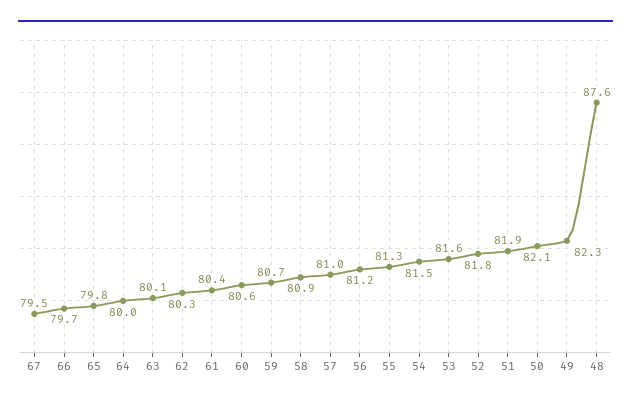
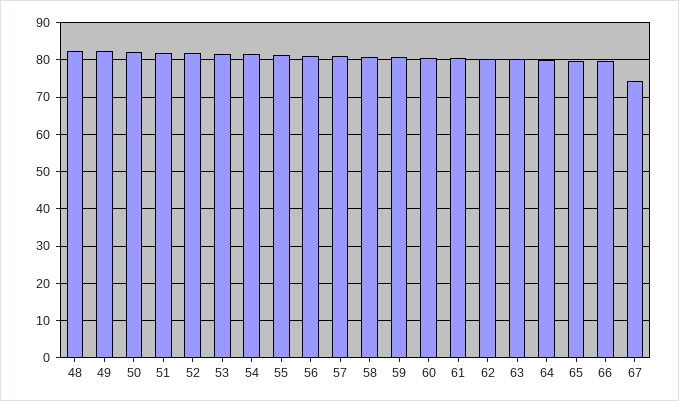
  {
-   "67": 79.5,
+   "67": 74,
    "66": 79.7,
    "65": 79.8,
    "64": 80,
    "63": 80.1,
    "62": 80.3,
    "61": 80.4,
    "60": 80.6,
    "59": 80.7,
    "58": 80.9,
    "57": 81,
    "56": 81.2,
    "55": 81.3,
    "54": 81.5,
    "53": 81.6,
    "52": 81.8,
    "51": 81.9,
    "50": 82.1,
    "49": 82.3,
-   "48": 87.6
+   "48": 82
  }

